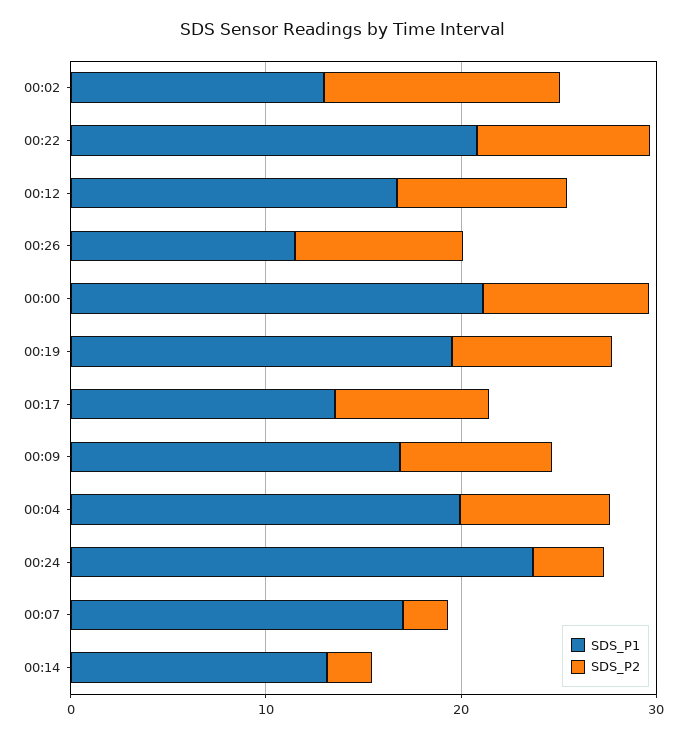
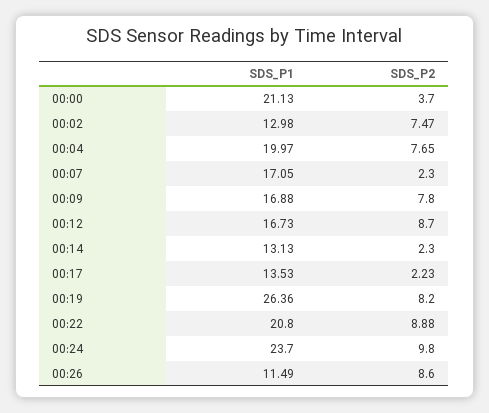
  {
    "SDS_P1": {
      "00:02": 12.98,
      "00:22": 20.8,
      "00:12": 16.73,
      "00:26": 11.49,
      "00:00": 21.13,
-     "00:19": 20,
+     "00:19": 26.36,
      "00:17": 13.53,
      "00:09": 16.88,
      "00:04": 19.97,
      "00:24": 23.7,
      "00:07": 17.05,
      "00:14": 13.13
    },
    "SDS_P2": {
-     "00:02": 12,
+     "00:02": 7.47,
      "00:22": 8.88,
      "00:12": 8.7,
      "00:26": 8.6,
-     "00:00": 8,
+     "00:00": 3.7,
      "00:19": 8.2,
-     "00:17": 8,
+     "00:17": 2.23,
      "00:09": 7.8,
      "00:04": 7.65,
-     "00:24": 4,
+     "00:24": 9.8,
      "00:07": 2.3,
      "00:14": 2.3
    }
  }

